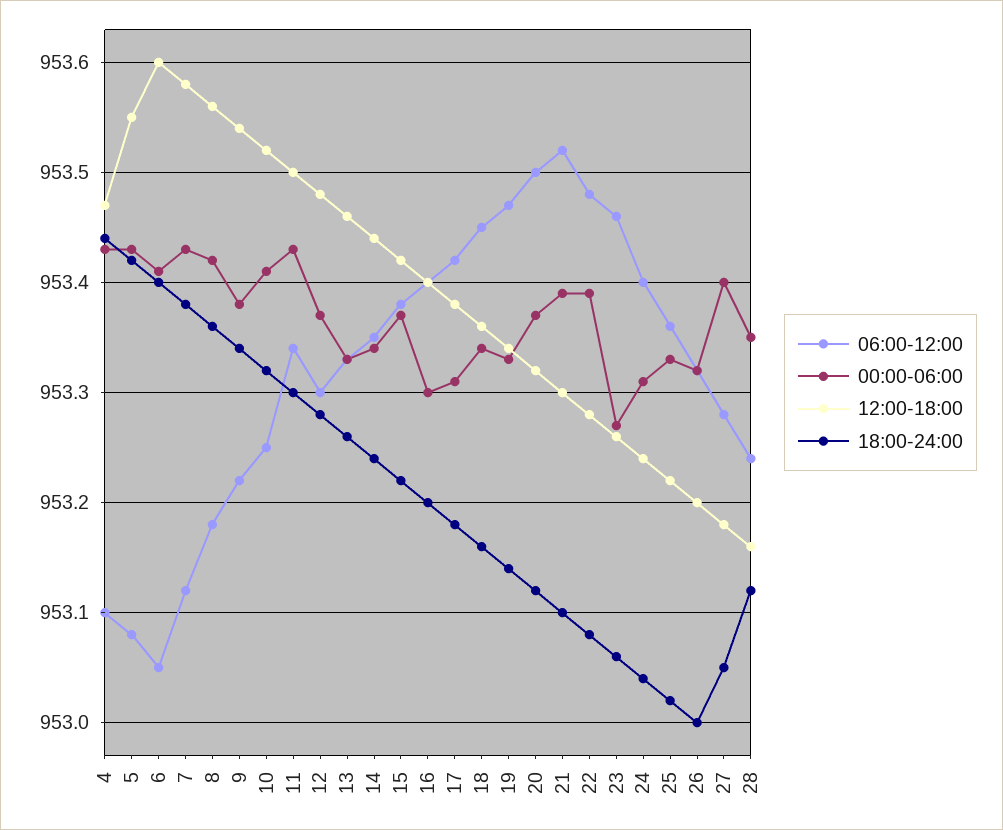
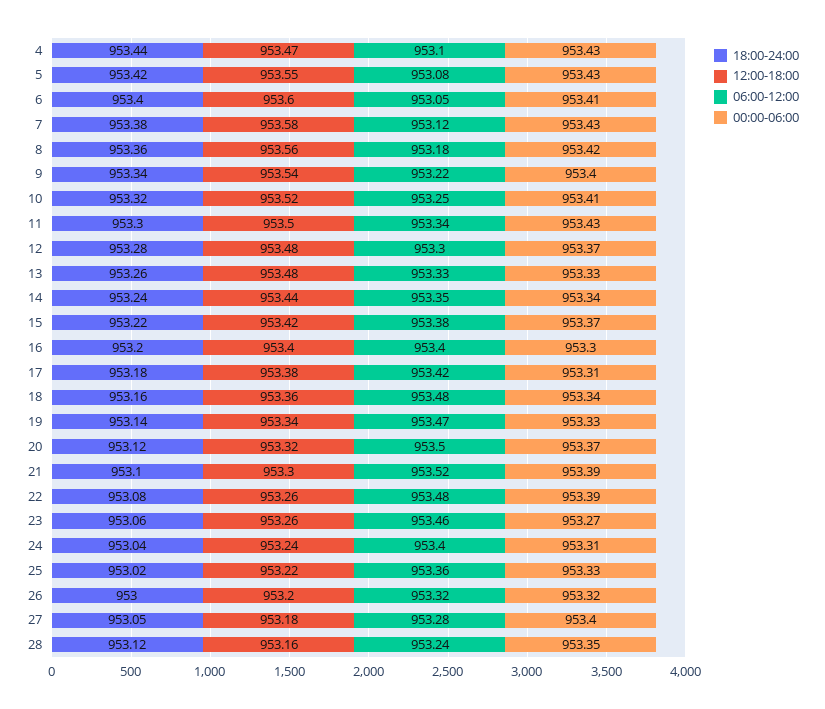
  {
    "06:00-12:00": {
      "4": 953.1,
      "5": 953.08,
      "6": 953.05,
      "7": 953.12,
      "8": 953.18,
      "9": 953.22,
      "10": 953.25,
      "11": 953.34,
      "12": 953.3,
      "13": 953.33,
      "14": 953.35,
      "15": 953.38,
      "16": 953.4,
      "17": 953.42,
-     "18": 953.45,
+     "18": 953.48,
      "19": 953.47,
      "20": 953.5,
      "21": 953.52,
      "22": 953.48,
      "23": 953.46,
      "24": 953.4,
      "25": 953.36,
      "26": 953.32,
      "27": 953.28,
      "28": 953.24
    },
    "00:00-06:00": {
      "4": 953.43,
      "5": 953.43,
      "6": 953.41,
      "7": 953.43,
      "8": 953.42,
-     "9": 953.38,
+     "9": 953.4,
      "10": 953.41,
      "11": 953.43,
      "12": 953.37,
      "13": 953.33,
      "14": 953.34,
      "15": 953.37,
      "16": 953.3,
      "17": 953.31,
      "18": 953.34,
      "19": 953.33,
      "20": 953.37,
      "21": 953.39,
      "22": 953.39,
      "23": 953.27,
      "24": 953.31,
      "25": 953.33,
      "26": 953.32,
      "27": 953.4,
      "28": 953.35
    },
    "12:00-18:00": {
      "4": 953.47,
      "5": 953.55,
      "6": 953.6,
      "7": 953.58,
      "8": 953.56,
      "9": 953.54,
      "10": 953.52,
      "11": 953.5,
      "12": 953.48,
-     "13": 953.46,
+     "13": 953.48,
      "14": 953.44,
      "15": 953.42,
      "16": 953.4,
      "17": 953.38,
      "18": 953.36,
      "19": 953.34,
      "20": 953.32,
      "21": 953.3,
-     "22": 953.28,
+     "22": 953.26,
      "23": 953.26,
      "24": 953.24,
      "25": 953.22,
      "26": 953.2,
      "27": 953.18,
      "28": 953.16
    },
    "18:00-24:00": {
      "4": 953.44,
      "5": 953.42,
      "6": 953.4,
      "7": 953.38,
      "8": 953.36,
      "9": 953.34,
      "10": 953.32,
      "11": 953.3,
      "12": 953.28,
      "13": 953.26,
      "14": 953.24,
      "15": 953.22,
      "16": 953.2,
      "17": 953.18,
      "18": 953.16,
      "19": 953.14,
      "20": 953.12,
      "21": 953.1,
      "22": 953.08,
      "23": 953.06,
      "24": 953.04,
      "25": 953.02,
      "26": 953,
      "27": 953.05,
      "28": 953.12
    }
  }

